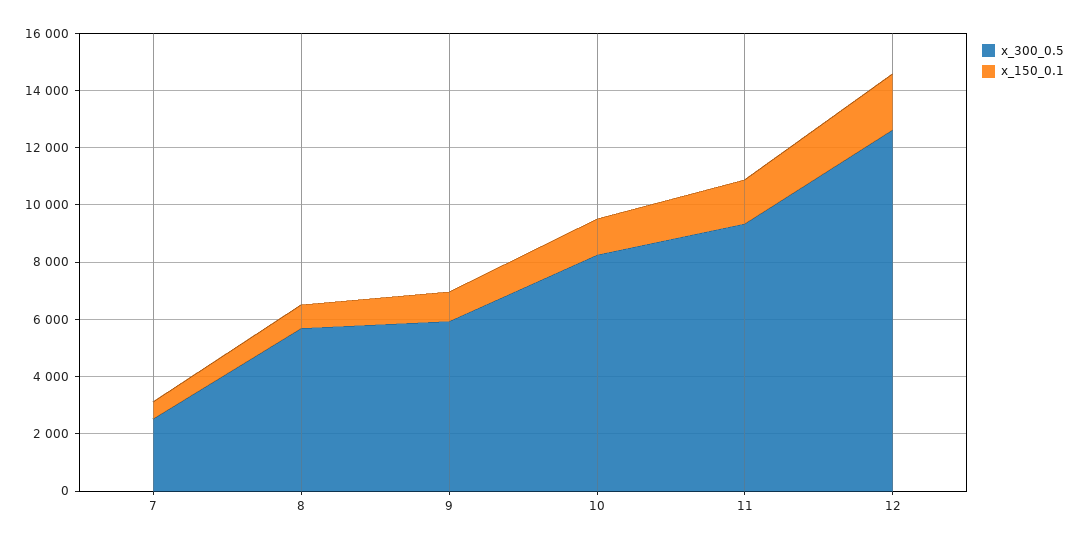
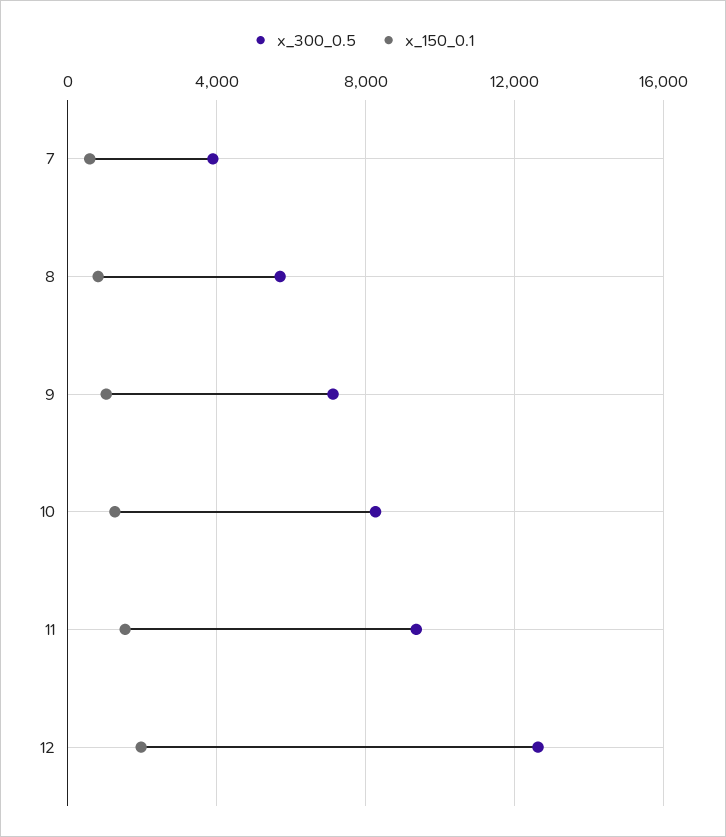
  {
    "x_300_0.5": {
-     "7": 2500,
+     "7": 4000,
      "8": 5500,
-     "9": 6000,
+     "9": 7000,
      "10": 8500,
      "11": 9500,
      "12": 12500
    },
    "x_150_0.1": {
      "7": 500,
      "8": 1000,
      "9": 1000,
      "10": 1500,
      "11": 1500,
      "12": 2000
    }
  }

